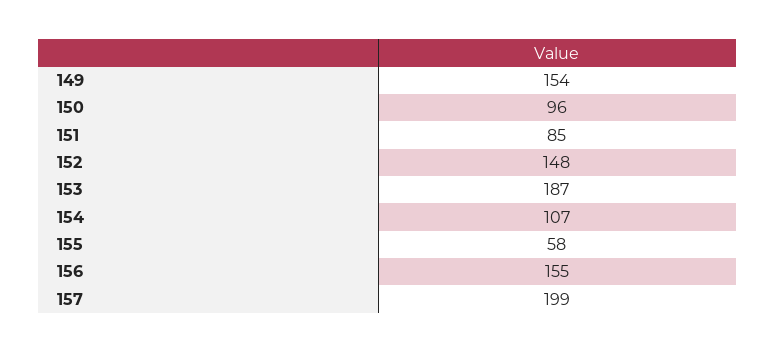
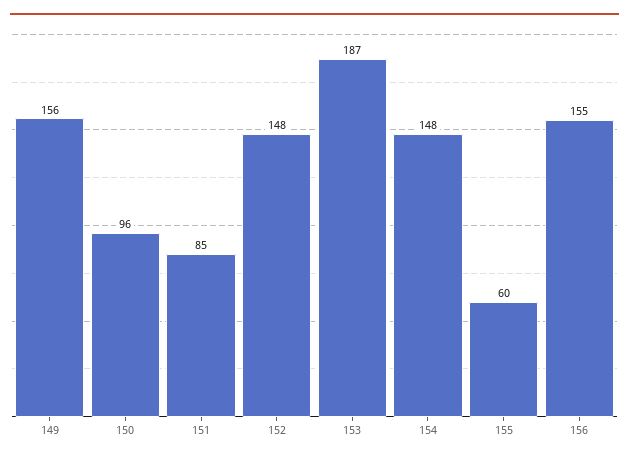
  {
-   "149": 154,
+   "149": 156,
    "150": 96,
    "151": 85,
    "152": 148,
    "153": 187,
-   "154": 107,
+   "154": 148,
-   "155": 58,
+   "155": 60,
-   "156": 155,
+   "156": 155
-   "157": 199
  }

